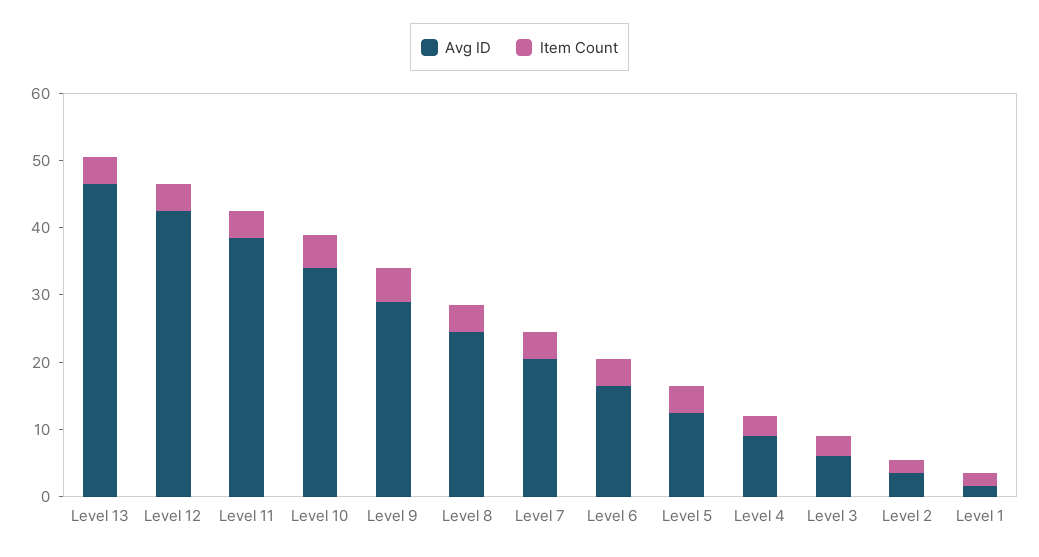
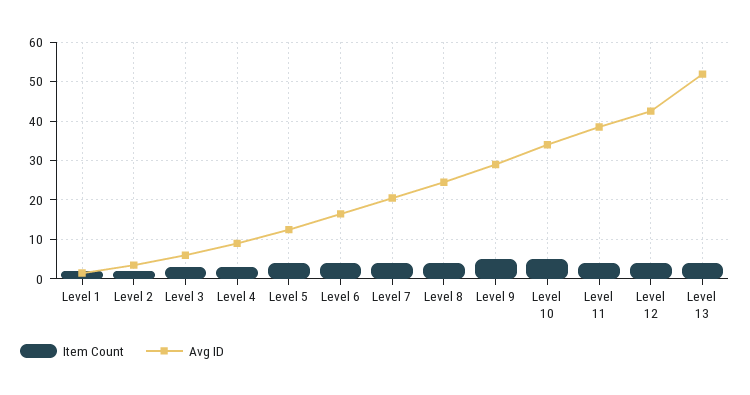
  {
    "Avg ID": {
-     "Level 13": 46,
+     "Level 13": 52,
      "Level 12": 42,
      "Level 11": 38,
      "Level 10": 34,
      "Level 9": 30,
      "Level 8": 24,
      "Level 7": 20,
      "Level 6": 16,
      "Level 5": 12,
      "Level 4": 10,
      "Level 3": 6,
      "Level 2": 4,
      "Level 1": 2
    },
    "Item Count": {
      "Level 13": 4,
      "Level 12": 4,
      "Level 11": 4,
      "Level 10": 6,
      "Level 9": 6,
      "Level 8": 4,
      "Level 7": 4,
      "Level 6": 4,
      "Level 5": 4,
      "Level 4": 4,
      "Level 3": 4,
      "Level 2": 2,
      "Level 1": 2
    }
  }

